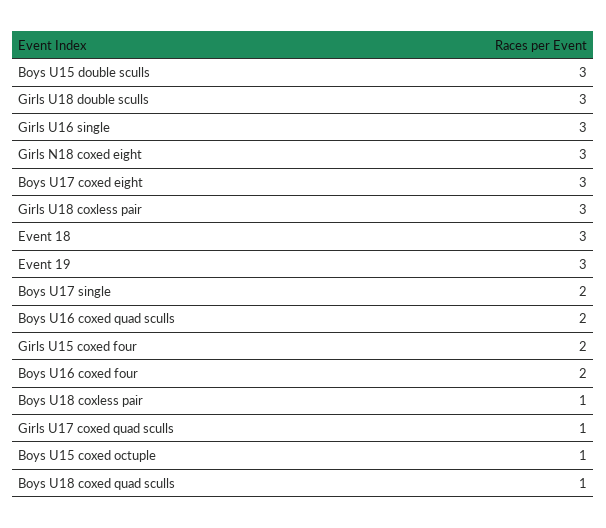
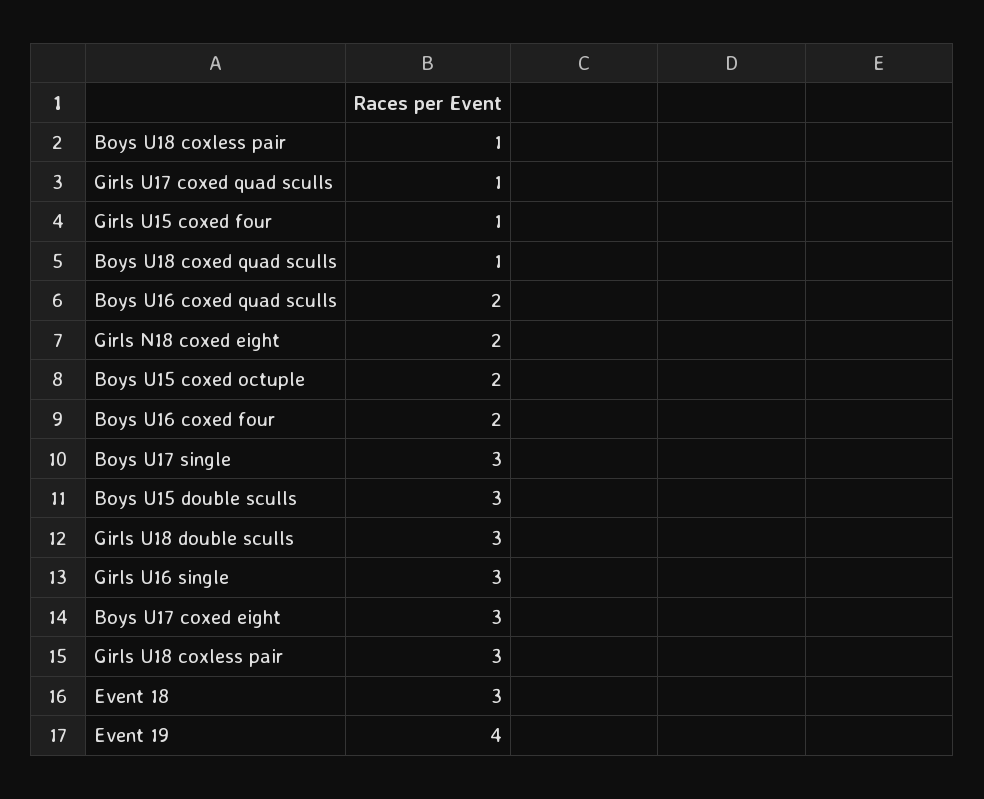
  {
    "Boys U15 double sculls": 3,
    "Girls U18 double sculls": 3,
    "Girls U16 single": 3,
-   "Girls N18 coxed eight": 3,
+   "Girls N18 coxed eight": 2,
    "Boys U17 coxed eight": 3,
    "Girls U18 coxless pair": 3,
    "Event 18": 3,
-   "Event 19": 3,
+   "Event 19": 4,
-   "Boys U17 single": 2,
+   "Boys U17 single": 3,
    "Boys U16 coxed quad sculls": 2,
-   "Girls U15 coxed four": 2,
+   "Girls U15 coxed four": 1,
    "Boys U16 coxed four": 2,
    "Boys U18 coxless pair": 1,
    "Girls U17 coxed quad sculls": 1,
-   "Boys U15 coxed octuple": 1,
+   "Boys U15 coxed octuple": 2,
    "Boys U18 coxed quad sculls": 1
  }

